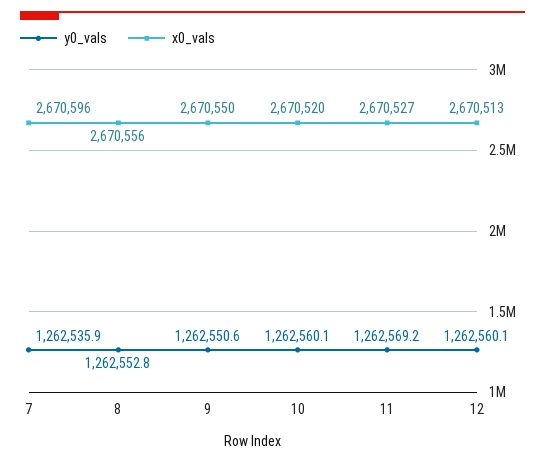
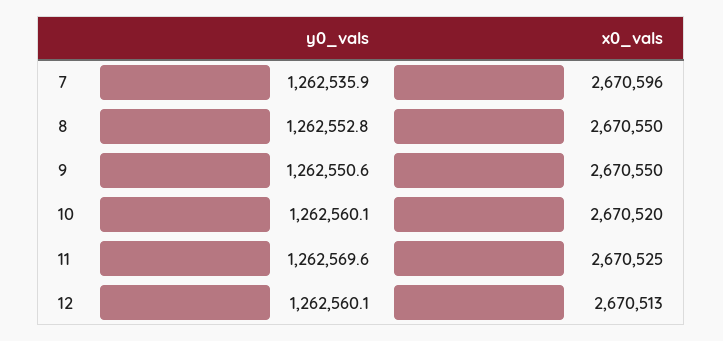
  {
    "y0_vals": {
      "7": 1262535.9,
      "8": 1262552.8,
      "9": 1262550.6,
      "10": 1262560.1,
-     "11": 1262569.2,
+     "11": 1262569.6,
      "12": 1262560.1
    },
    "x0_vals": {
      "7": 2670596,
-     "8": 2670556,
+     "8": 2670550,
      "9": 2670550,
      "10": 2670520,
-     "11": 2670527,
+     "11": 2670525,
      "12": 2670513
    }
  }

